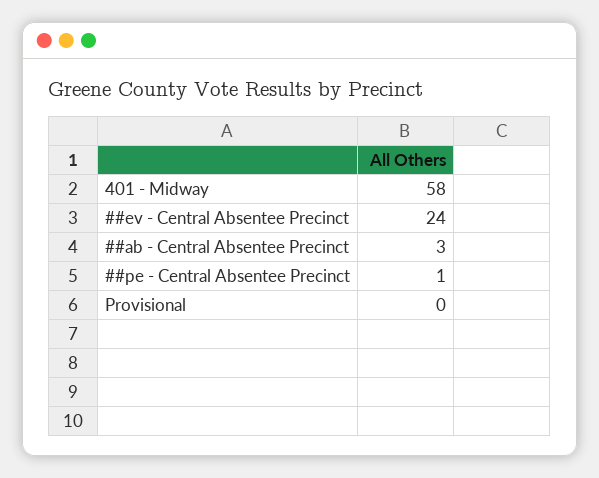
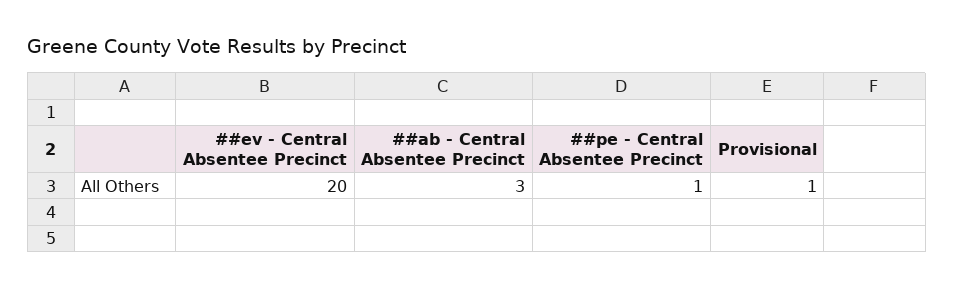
  {
-   "401 - Midway": 58,
-   "##ev - Central Absentee Precinct": 24,
+   "##ev - Central Absentee Precinct": 20,
    "##ab - Central Absentee Precinct": 3,
    "##pe - Central Absentee Precinct": 1,
-   "Provisional": 0
+   "Provisional": 1
  }

